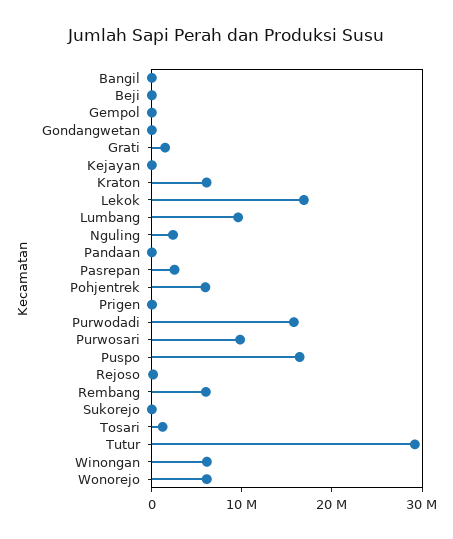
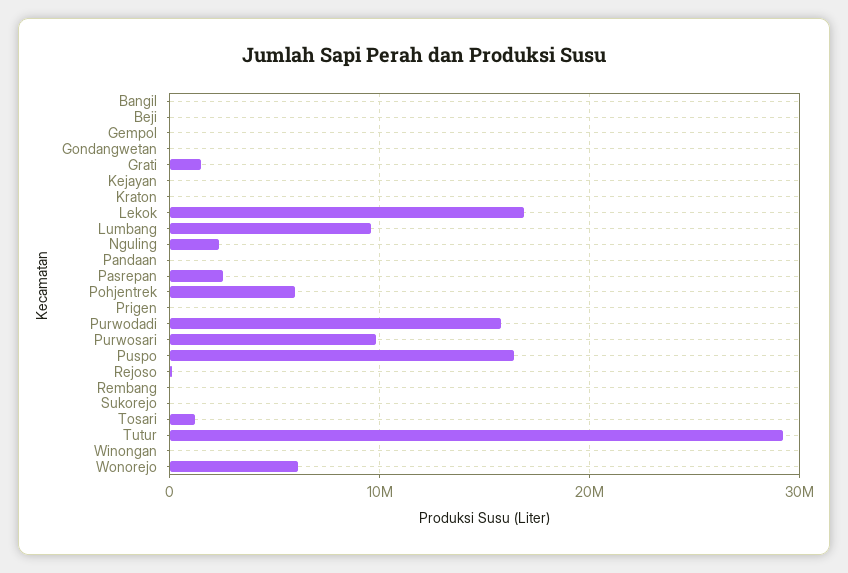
  {
    "Bangil": 0,
    "Beji": 0,
    "Gempol": 0,
    "Gondangwetan": 0,
    "Grati": 1000000,
    "Kejayan": 0,
-   "Kraton": 6000000,
+   "Kraton": 0,
    "Lekok": 17000000,
    "Lumbang": 10000000,
    "Nguling": 2000000,
    "Pandaan": 0,
    "Pasrepan": 3000000,
    "Pohjentrek": 6000000,
    "Prigen": 0,
    "Purwodadi": 16000000,
    "Purwosari": 10000000,
    "Puspo": 16000000,
    "Rejoso": 0,
-   "Rembang": 6000000,
+   "Rembang": 0,
    "Sukorejo": 0,
    "Tosari": 1000000,
    "Tutur": 29000000,
-   "Winongan": 6000000,
+   "Winongan": 0,
    "Wonorejo": 6000000
  }

